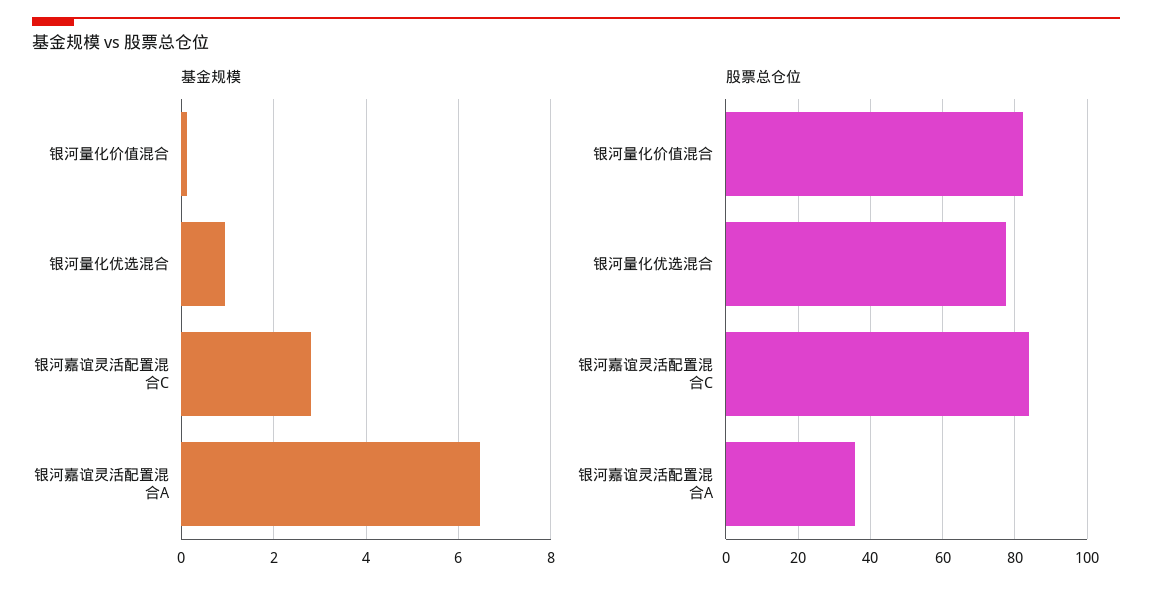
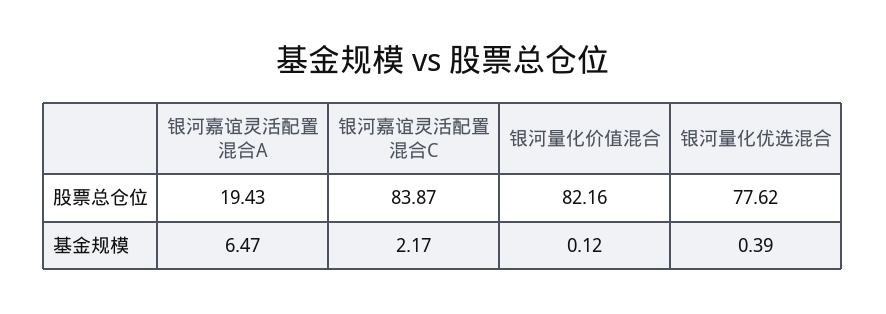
  {
    "基金规模": {
      "银河量化价值混合": 0.12,
-     "银河量化优选混合": 1,
+     "银河量化优选混合": 0.39,
-     "银河嘉谊灵活配置混合C": 2.8,
+     "银河嘉谊灵活配置混合C": 2.17,
      "银河嘉谊灵活配置混合A": 6.47
    },
    "股票总仓位": {
      "银河量化价值混合": 82.16,
      "银河量化优选混合": 77.62,
      "银河嘉谊灵活配置混合C": 83.87,
-     "银河嘉谊灵活配置混合A": 36
+     "银河嘉谊灵活配置混合A": 19.43
    }
  }

